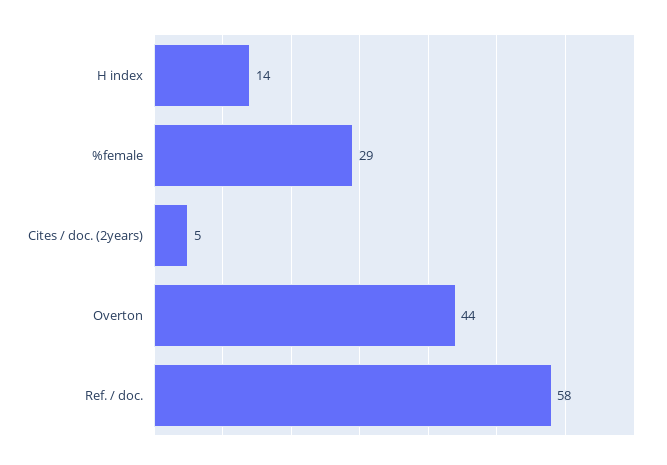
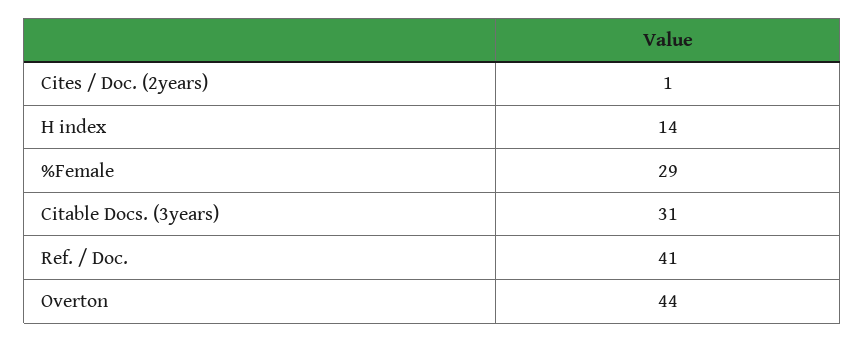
  {
    "H index": 14,
    "%female": 29,
-   "Cites / doc. (2years)": 5,
+   "Cites / doc. (2years)": 1,
    "Overton": 44,
-   "Ref. / doc.": 58
+   "Ref. / doc.": 41,
+   "Citable Docs. (3years)": 31
  }

